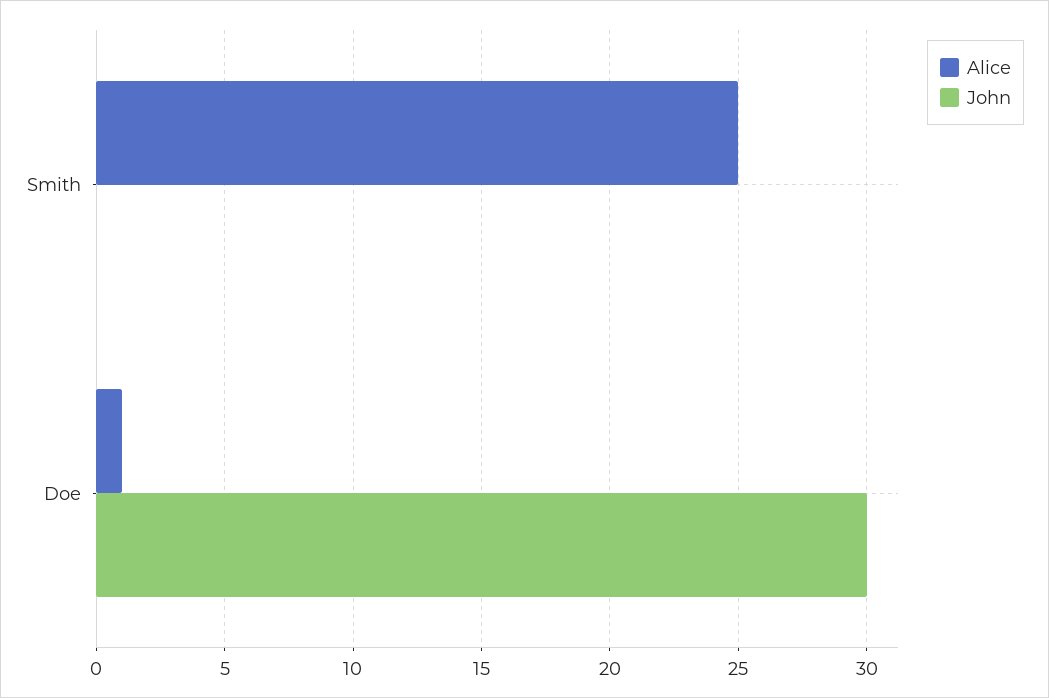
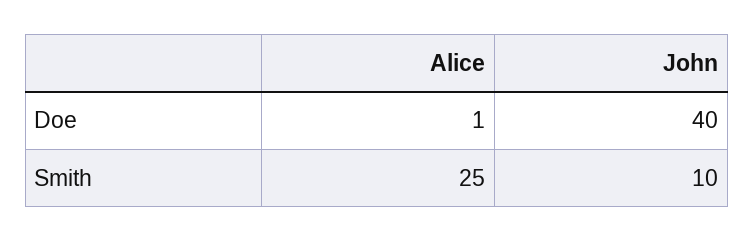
  {
    "Alice": {
      "Smith": 25,
      "Doe": 1
    },
    "John": {
-     "Smith": 0,
+     "Smith": 10,
-     "Doe": 30
+     "Doe": 40
    }
  }

